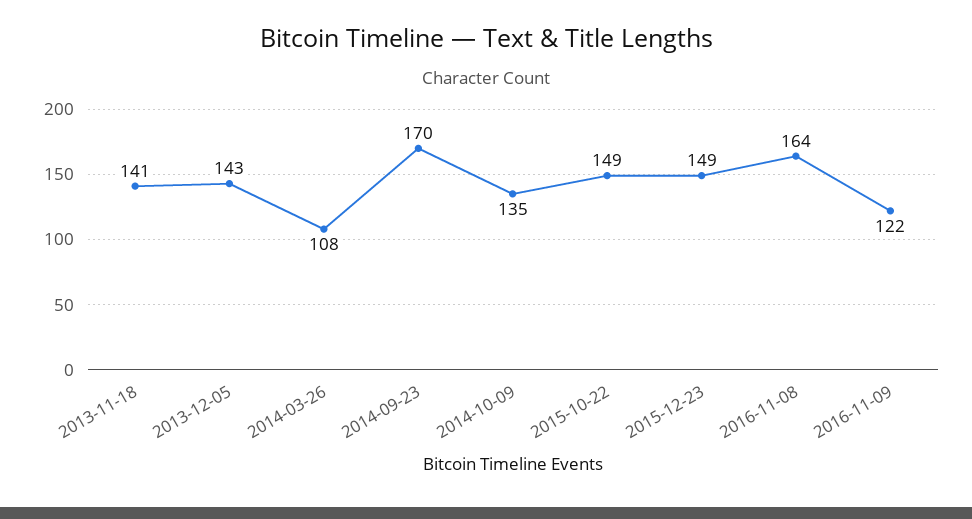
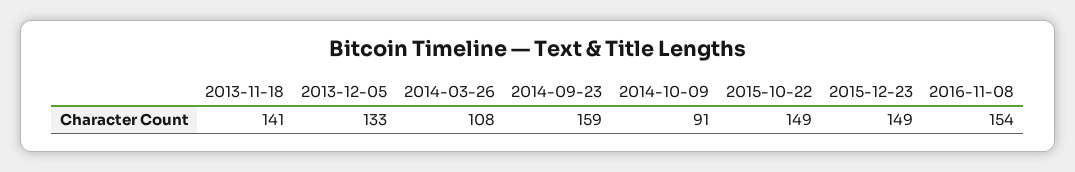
  {
    "2013-11-18": 141,
-   "2013-12-05": 143,
+   "2013-12-05": 133,
    "2014-03-26": 108,
-   "2014-09-23": 170,
+   "2014-09-23": 159,
-   "2014-10-09": 135,
+   "2014-10-09": 91,
    "2015-10-22": 149,
    "2015-12-23": 149,
-   "2016-11-08": 164,
+   "2016-11-08": 154
-   "2016-11-09": 122
  }

